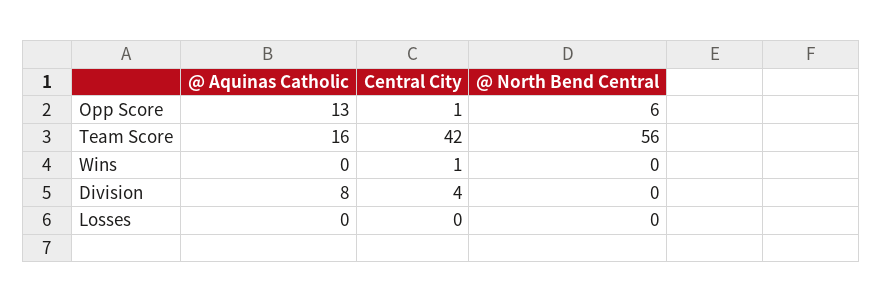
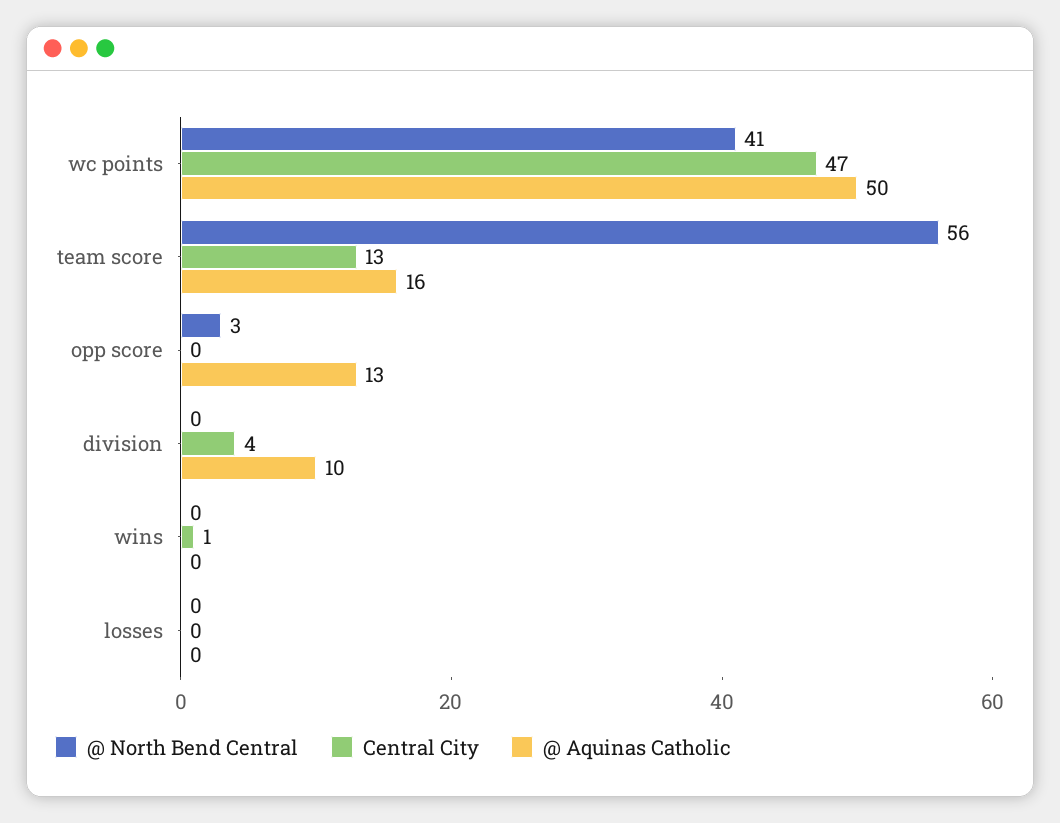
  {
    "@ Aquinas Catholic": {
      "Opp Score": 13,
      "Team Score": 16,
      "Wins": 0,
-     "Division": 8,
+     "Division": 10,
-     "Losses": 0
+     "Losses": 0,
+     "wc points": 50
    },
    "Central City": {
-     "Opp Score": 1,
+     "Opp Score": 0,
-     "Team Score": 42,
+     "Team Score": 13,
      "Wins": 1,
      "Division": 4,
-     "Losses": 0
+     "Losses": 0,
+     "wc points": 47
    },
    "@ North Bend Central": {
-     "Opp Score": 6,
+     "Opp Score": 3,
      "Team Score": 56,
      "Wins": 0,
      "Division": 0,
-     "Losses": 0
+     "Losses": 0,
+     "wc points": 41
    }
  }

